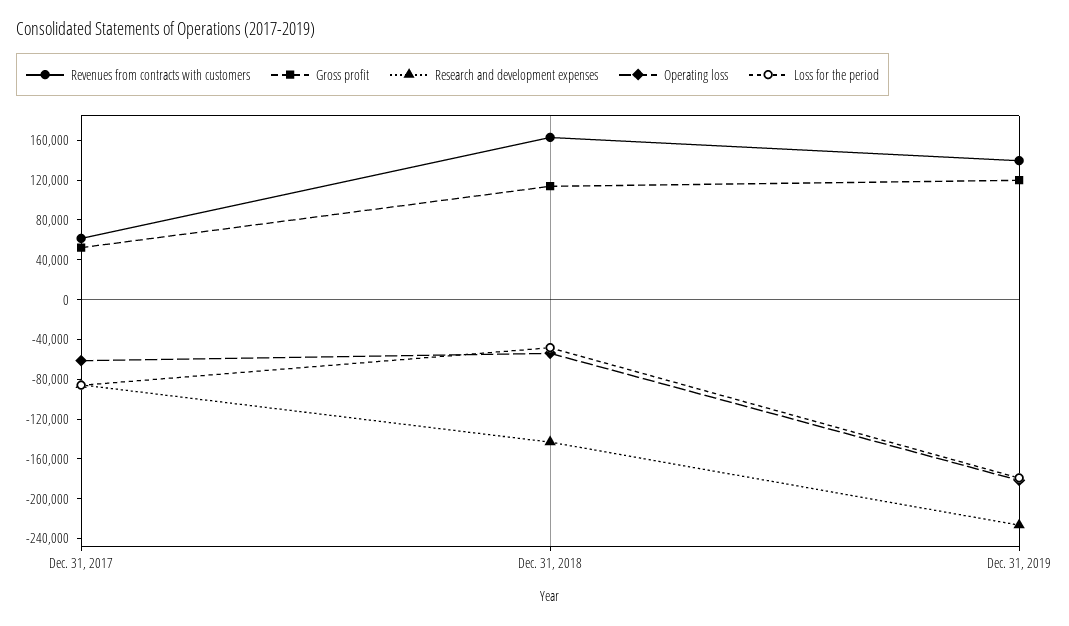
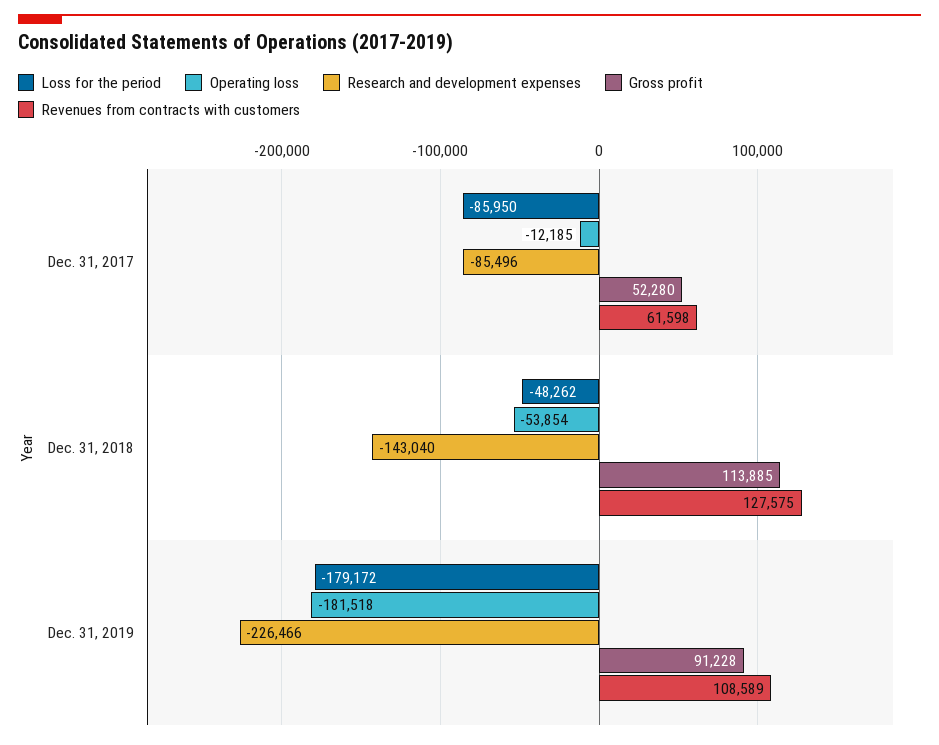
  {
    "Revenues from contracts with customers": {
      "Dec. 31, 2017": 61598,
-     "Dec. 31, 2018": 160000,
+     "Dec. 31, 2018": 127575,
-     "Dec. 31, 2019": 140000
+     "Dec. 31, 2019": 108589
    },
    "Gross profit": {
      "Dec. 31, 2017": 52280,
      "Dec. 31, 2018": 113885,
-     "Dec. 31, 2019": 120000
+     "Dec. 31, 2019": 91228
    },
    "Research and development expenses": {
      "Dec. 31, 2017": -85496,
      "Dec. 31, 2018": -143040,
      "Dec. 31, 2019": -226466
    },
    "Operating loss": {
-     "Dec. 31, 2017": -60000,
+     "Dec. 31, 2017": -12185,
      "Dec. 31, 2018": -53854,
      "Dec. 31, 2019": -181518
    },
    "Loss for the period": {
      "Dec. 31, 2017": -85950,
      "Dec. 31, 2018": -48262,
      "Dec. 31, 2019": -179172
    }
  }

